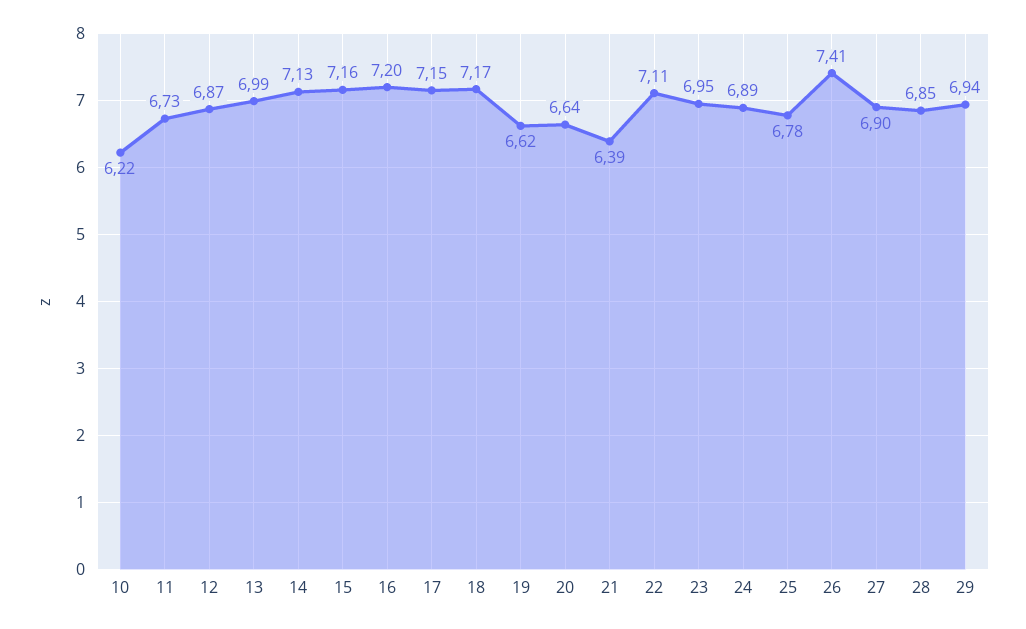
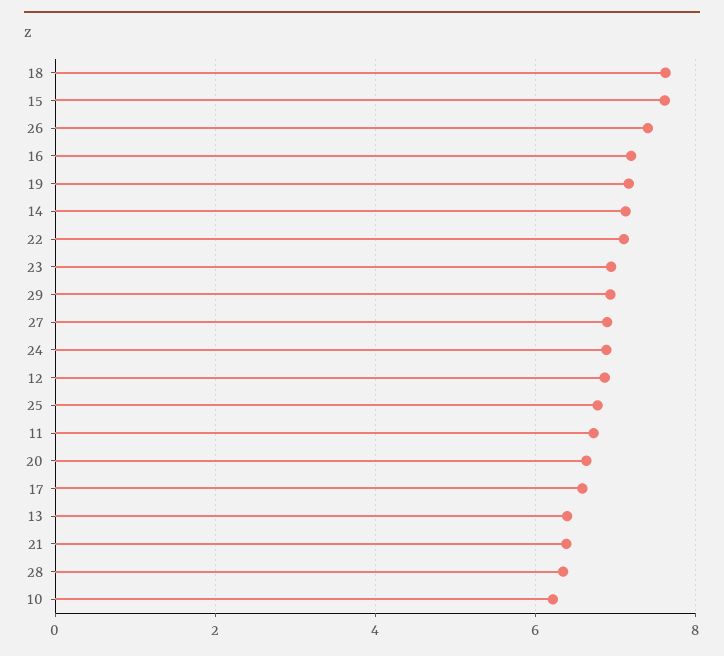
  {
    "10": 6.22,
    "11": 6.73,
    "12": 6.87,
-   "13": 6.99,
+   "13": 6.4,
    "14": 7.13,
-   "15": 7.16,
+   "15": 7.6,
    "16": 7.2,
-   "17": 7.15,
+   "17": 6.6,
-   "18": 7.17,
+   "18": 7.6,
-   "19": 6.62,
+   "19": 7.2,
    "20": 6.64,
    "21": 6.39,
    "22": 7.11,
    "23": 6.95,
    "24": 6.89,
    "25": 6.78,
    "26": 7.41,
    "27": 6.9,
-   "28": 6.85,
+   "28": 6.4,
    "29": 6.94
  }

